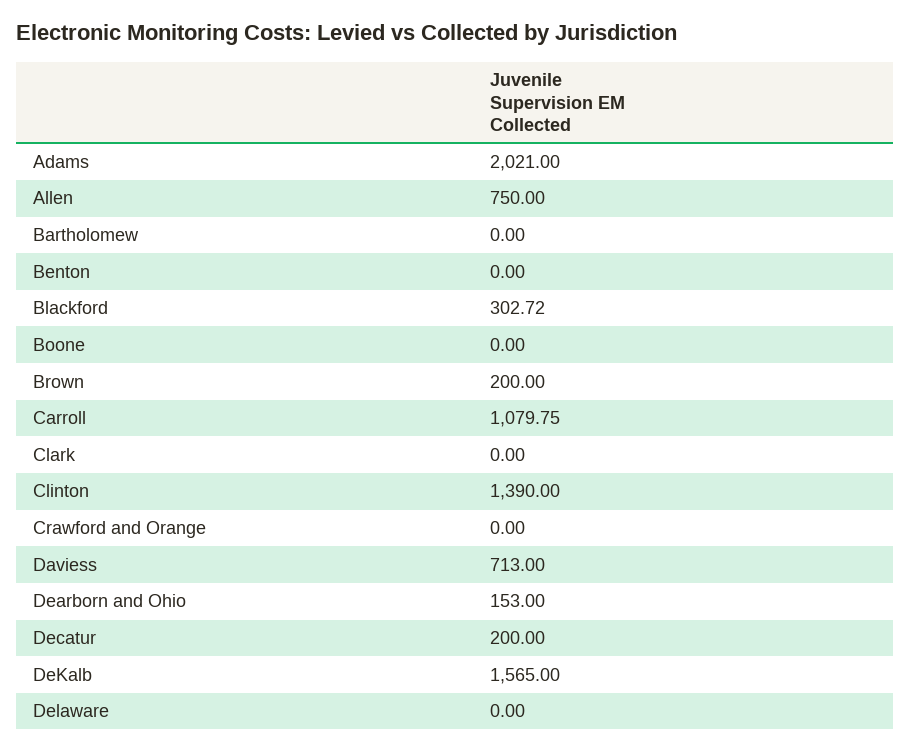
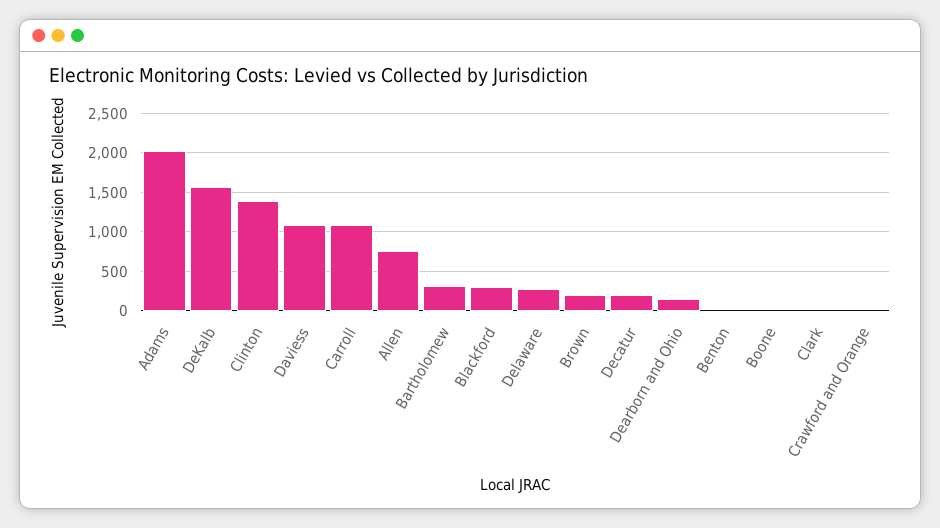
  {
    "Adams": 2021,
    "Allen": 750,
-   "Bartholomew": 0,
+   "Bartholomew": 300,
    "Benton": 0,
    "Blackford": 302.72,
    "Boone": 0,
    "Brown": 200,
    "Carroll": 1079.75,
    "Clark": 0,
    "Clinton": 1390,
    "Crawford and Orange": 0,
-   "Daviess": 713,
+   "Daviess": 1100,
    "Dearborn and Ohio": 153,
    "Decatur": 200,
    "DeKalb": 1565,
-   "Delaware": 0
+   "Delaware": 300
  }

